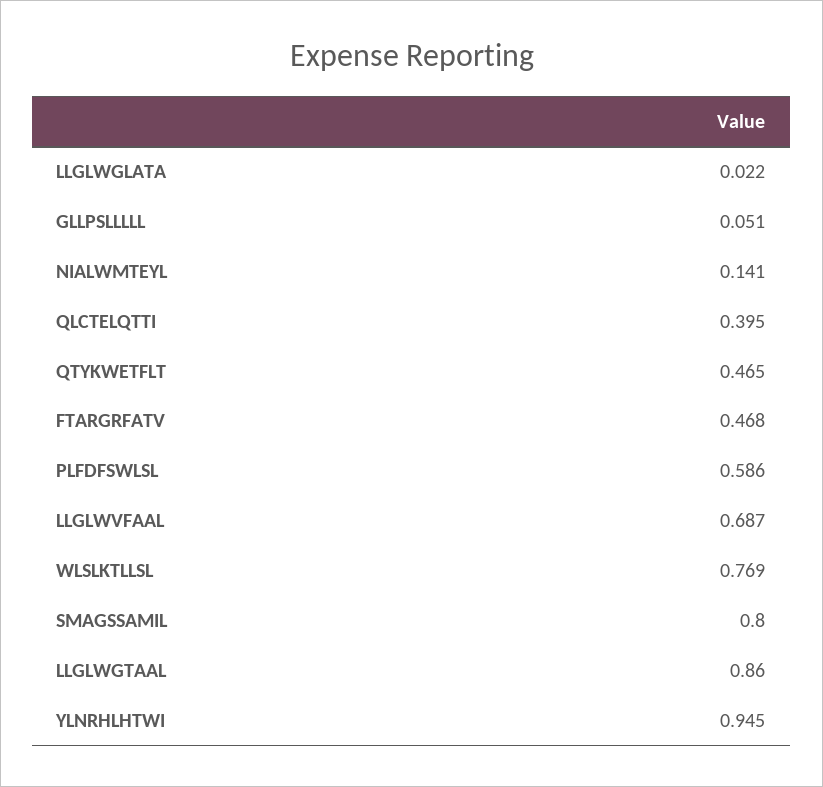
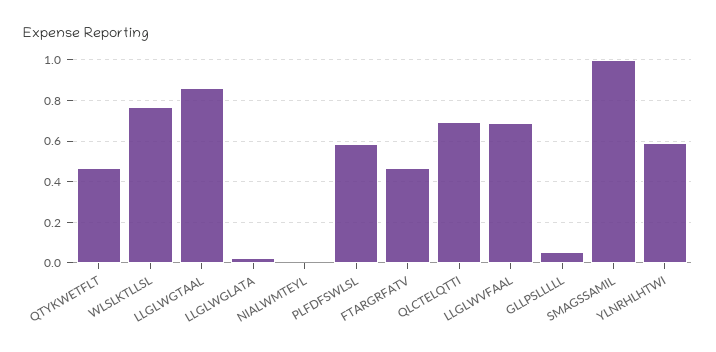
  {
    "LLGLWGLATA": 0.022,
    "GLLPSLLLLL": 0.051,
-   "NIALWMTEYL": 0.141,
+   "NIALWMTEYL": 0,
-   "QLCTELQTTI": 0.395,
+   "QLCTELQTTI": 0.7,
    "QTYKWETFLT": 0.465,
    "FTARGRFATV": 0.468,
    "PLFDFSWLSL": 0.586,
    "LLGLWVFAAL": 0.687,
    "WLSLKTLLSL": 0.769,
-   "SMAGSSAMIL": 0.8,
+   "SMAGSSAMIL": 1,
    "LLGLWGTAAL": 0.86,
-   "YLNRHLHTWI": 0.945
+   "YLNRHLHTWI": 0.6
  }

